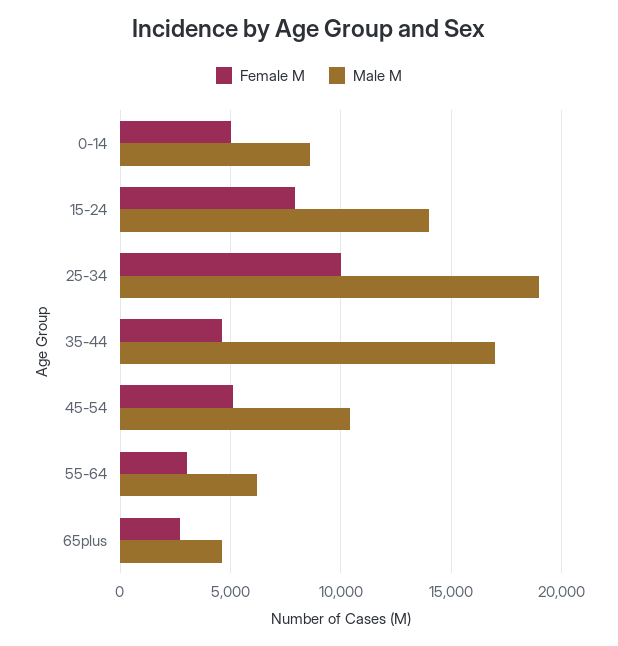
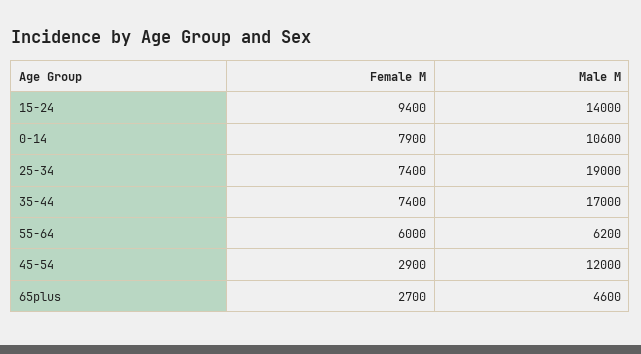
  {
    "Female M": {
-     "0-14": 5000,
+     "0-14": 7900,
-     "15-24": 8000,
+     "15-24": 9400,
-     "25-34": 10000,
+     "25-34": 7400,
-     "35-44": 4500,
+     "35-44": 7400,
-     "45-54": 5000,
+     "45-54": 2900,
-     "55-64": 3000,
+     "55-64": 6000,
      "65plus": 2700
    },
    "Male M": {
-     "0-14": 8500,
+     "0-14": 10600,
      "15-24": 14000,
      "25-34": 19000,
      "35-44": 17000,
-     "45-54": 10500,
+     "45-54": 12000,
      "55-64": 6200,
      "65plus": 4600
    }
  }

